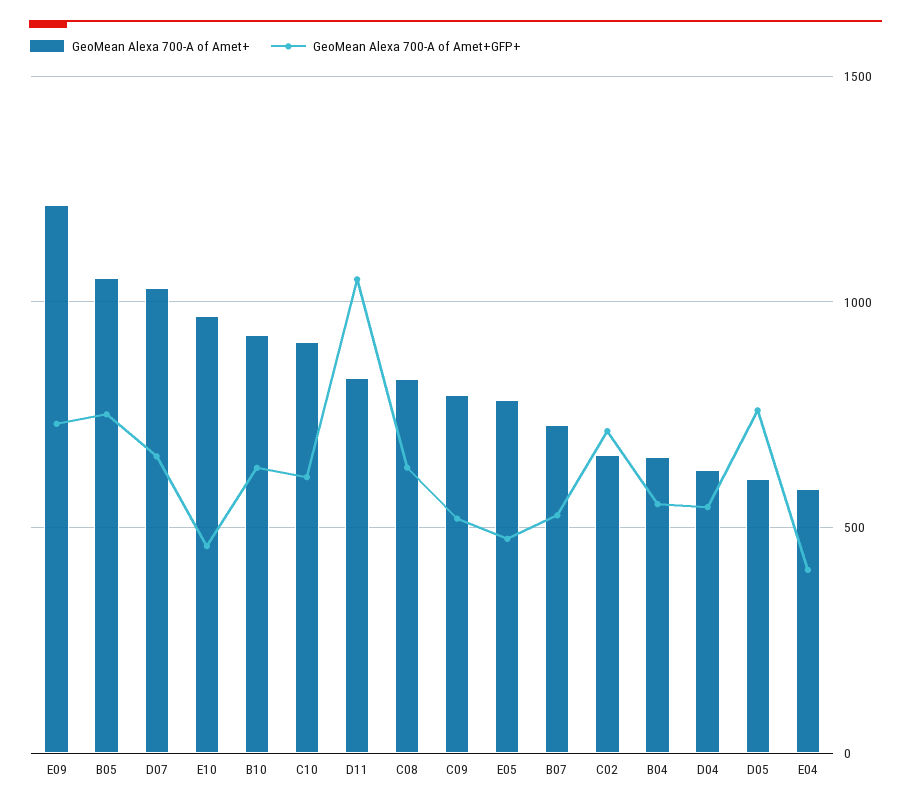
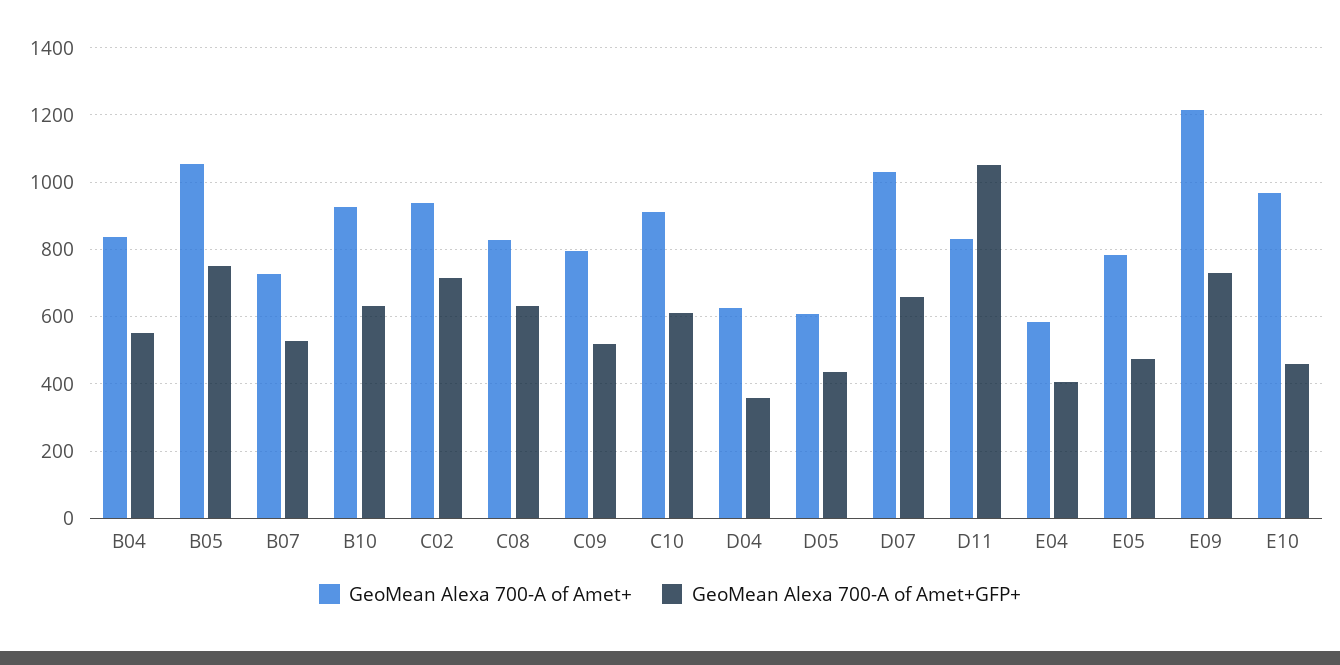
  {
    "GeoMean Alexa 700-A of Amet+": {
      "E09": 1220,
      "B05": 1060,
      "D07": 1040,
      "E10": 960,
      "B10": 920,
      "C10": 920,
      "D11": 840,
      "C08": 820,
      "C09": 800,
      "E05": 780,
      "B07": 720,
-     "C02": 650,
+     "C02": 940,
-     "B04": 650,
+     "B04": 840,
      "D04": 620,
      "D05": 600,
      "E04": 580
    },
    "GeoMean Alexa 700-A of Amet+GFP+": {
      "E09": 740,
      "B05": 760,
      "D07": 660,
      "E10": 460,
      "B10": 640,
      "C10": 620,
      "D11": 1060,
      "C08": 640,
      "C09": 520,
      "E05": 480,
      "B07": 520,
      "C02": 720,
      "B04": 560,
-     "D04": 550,
+     "D04": 360,
-     "D05": 750,
+     "D05": 440,
      "E04": 400
    }
  }

